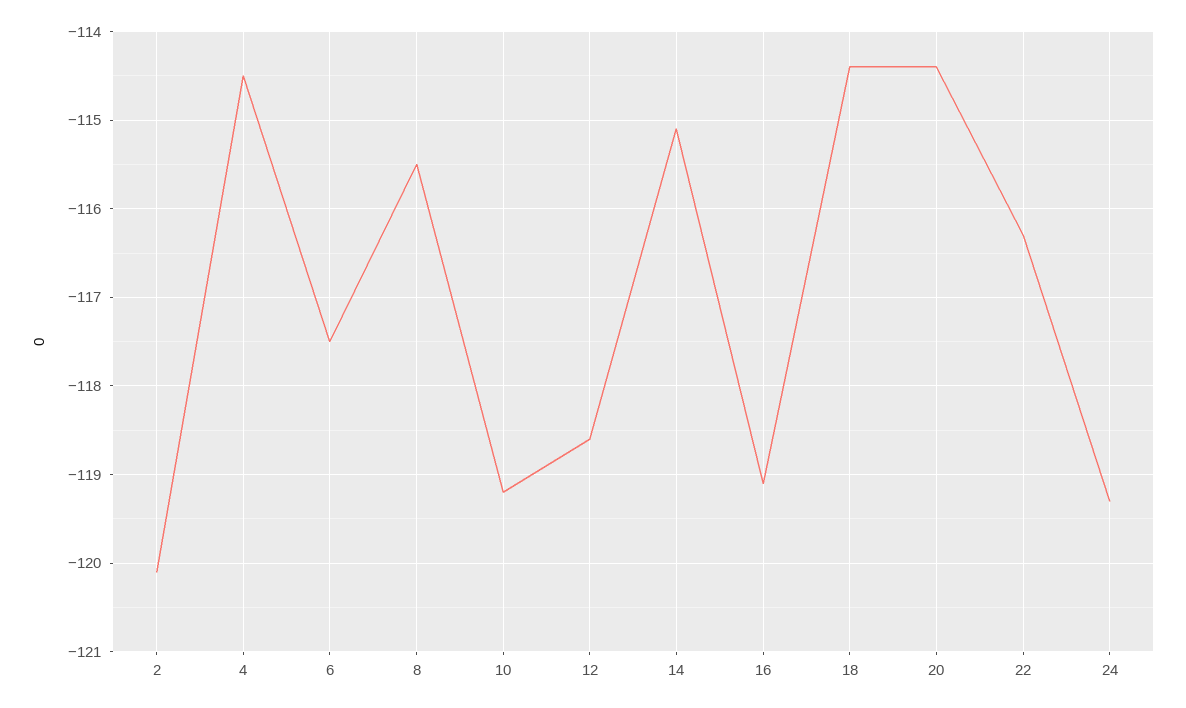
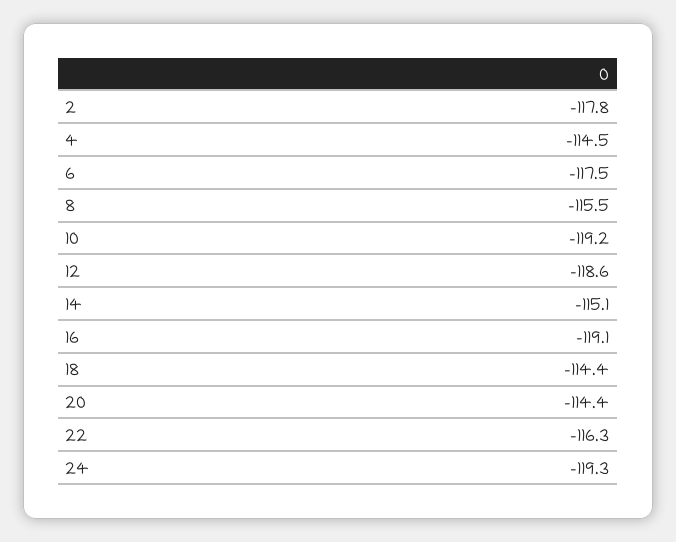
  {
-   "2": -120.1,
+   "2": -117.8,
    "4": -114.5,
    "6": -117.5,
    "8": -115.5,
    "10": -119.2,
    "12": -118.6,
    "14": -115.1,
    "16": -119.1,
    "18": -114.4,
    "20": -114.4,
    "22": -116.3,
    "24": -119.3
  }

